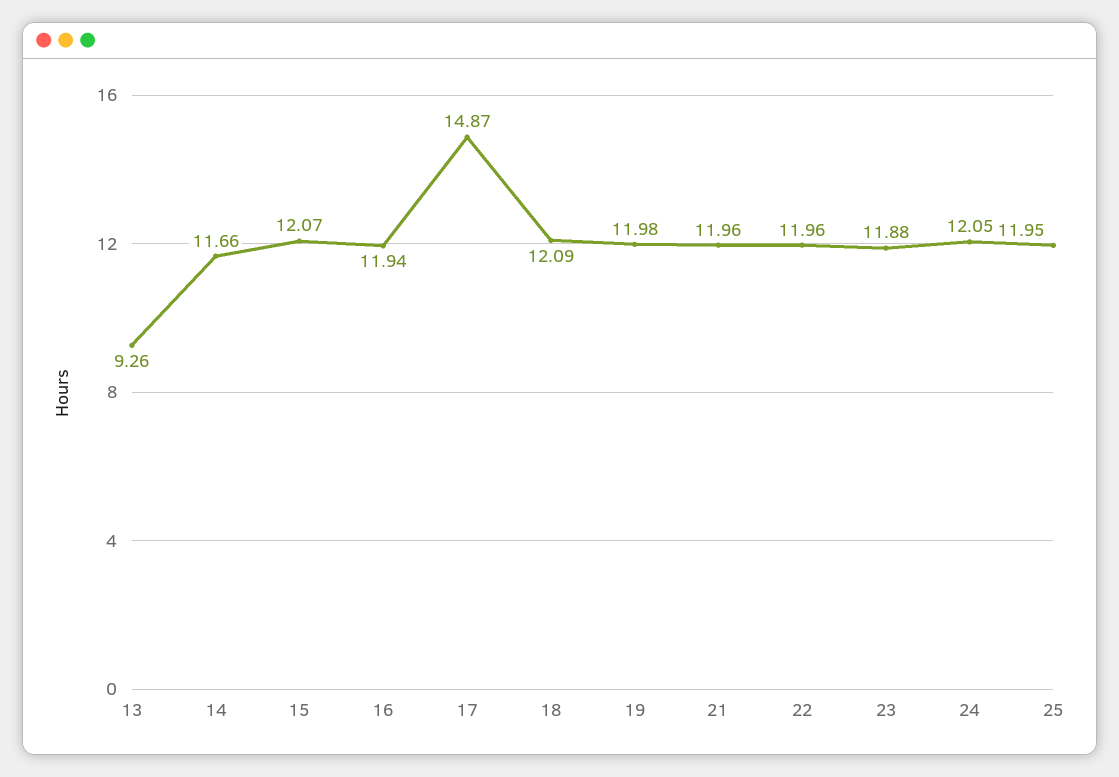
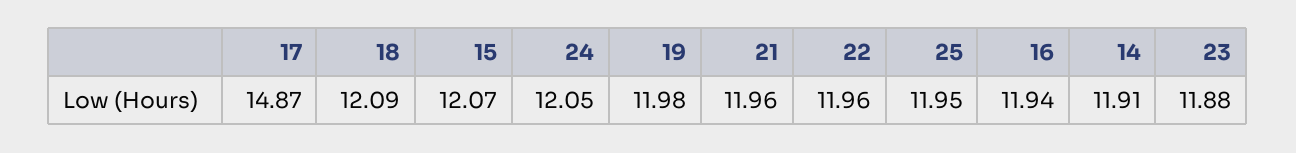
  {
-   "13": 9.26,
-   "14": 11.66,
+   "14": 11.91,
    "15": 12.07,
    "16": 11.94,
    "17": 14.87,
    "18": 12.09,
    "19": 11.98,
    "21": 11.96,
    "22": 11.96,
    "23": 11.88,
    "24": 12.05,
    "25": 11.95
  }

